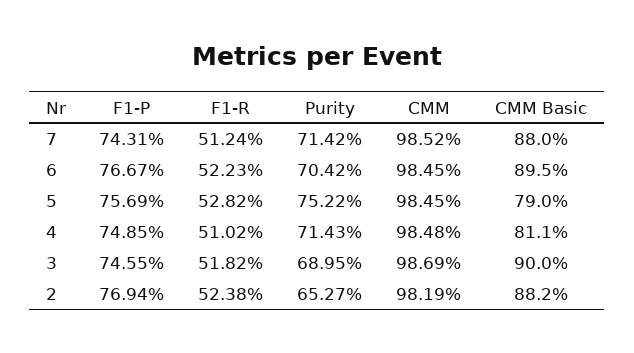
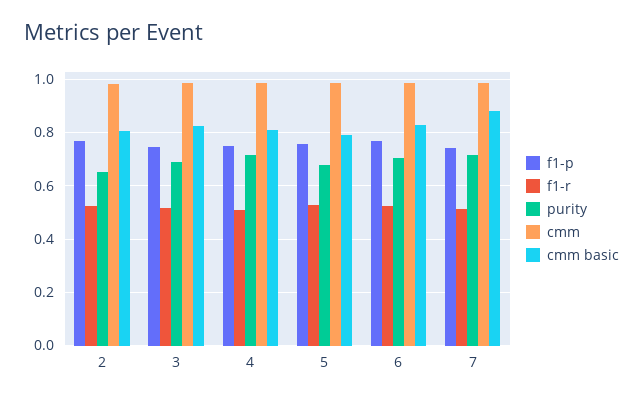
  {
    "F1-P": {
      "7": 0.7431,
      "6": 0.7667,
      "5": 0.7569,
      "4": 0.7485,
      "3": 0.7455,
      "2": 0.7694
    },
    "F1-R": {
      "7": 0.5124,
      "6": 0.5223,
      "5": 0.5282,
      "4": 0.5102,
      "3": 0.5182,
      "2": 0.5238
    },
    "Purity": {
      "7": 0.7142,
      "6": 0.7042,
-     "5": 0.7522,
+     "5": 0.675,
      "4": 0.7143,
      "3": 0.6895,
      "2": 0.6527
    },
    "CMM": {
      "7": 0.9852,
      "6": 0.9845,
      "5": 0.9845,
      "4": 0.9848,
      "3": 0.9869,
      "2": 0.9819
    },
    "CMM Basic": {
      "7": 0.88,
-     "6": 0.895,
+     "6": 0.825,
      "5": 0.79,
      "4": 0.811,
-     "3": 0.9,
+     "3": 0.825,
-     "2": 0.882
+     "2": 0.8
    }
  }

